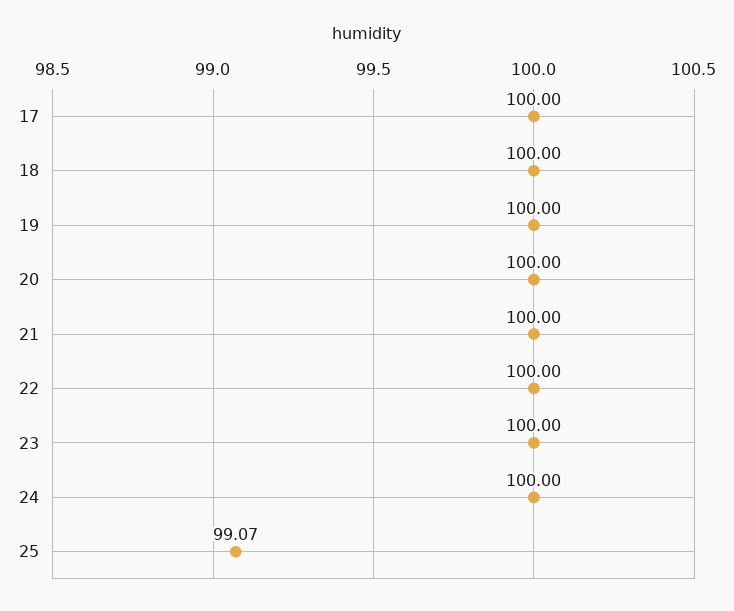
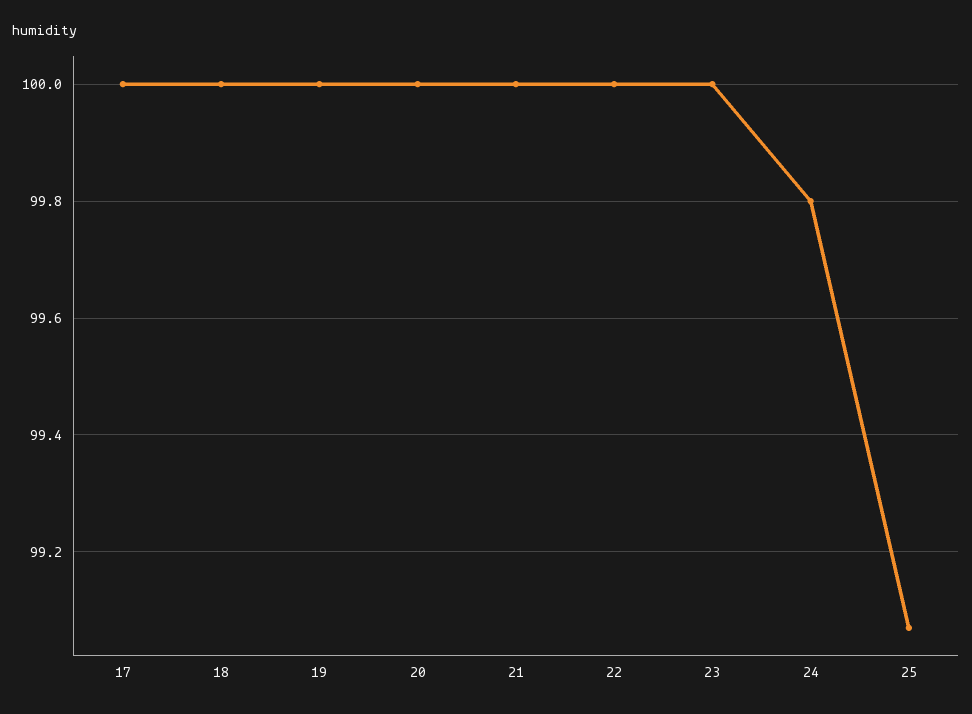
  {
    "17": 100,
    "18": 100,
    "19": 100,
    "20": 100,
    "21": 100,
    "22": 100,
    "23": 100,
-   "24": 100,
+   "24": 99.8,
    "25": 99.07
  }

